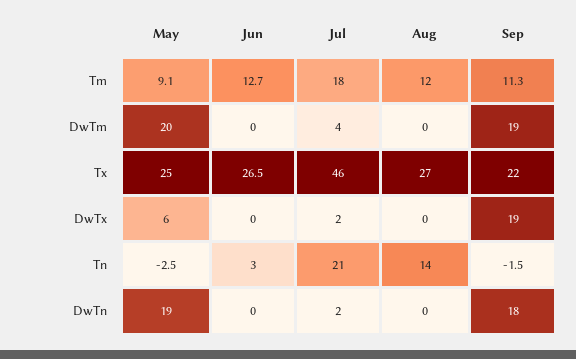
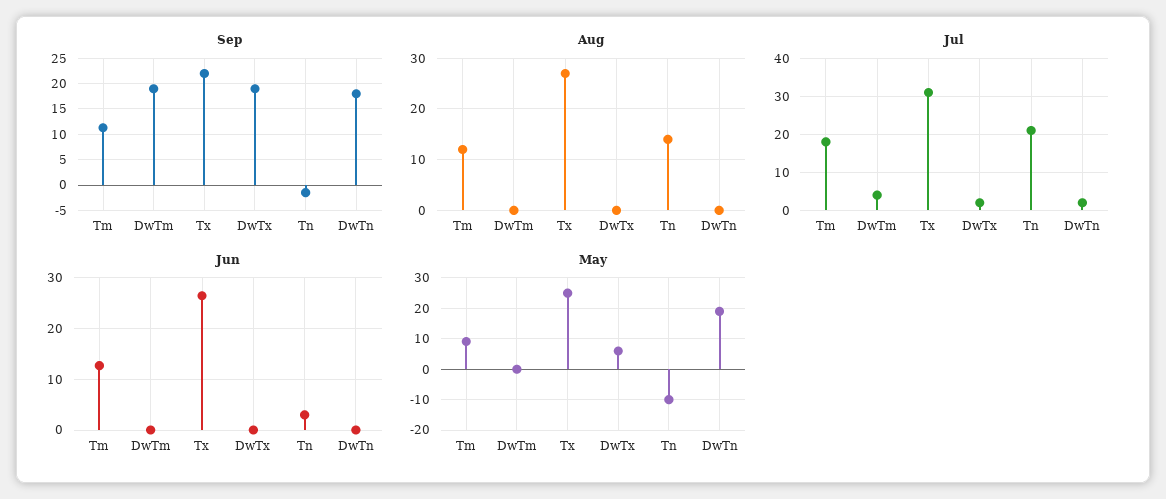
  {
    "May": {
      "Tm": 9.1,
-     "DwTm": 20,
+     "DwTm": 0,
      "Tx": 25,
      "DwTx": 6,
-     "Tn": -2.5,
+     "Tn": -10,
      "DwTn": 19
    },
    "Jun": {
      "Tm": 12.7,
      "DwTm": 0,
      "Tx": 26.5,
      "DwTx": 0,
      "Tn": 3,
      "DwTn": 0
    },
    "Jul": {
      "Tm": 18,
      "DwTm": 4,
-     "Tx": 46,
+     "Tx": 30,
      "DwTx": 2,
      "Tn": 21,
      "DwTn": 2
    },
    "Aug": {
      "Tm": 12,
      "DwTm": 0,
      "Tx": 27,
      "DwTx": 0,
      "Tn": 14,
      "DwTn": 0
    },
    "Sep": {
      "Tm": 11.3,
      "DwTm": 19,
      "Tx": 22,
      "DwTx": 19,
      "Tn": -1.5,
      "DwTn": 18
    }
  }

